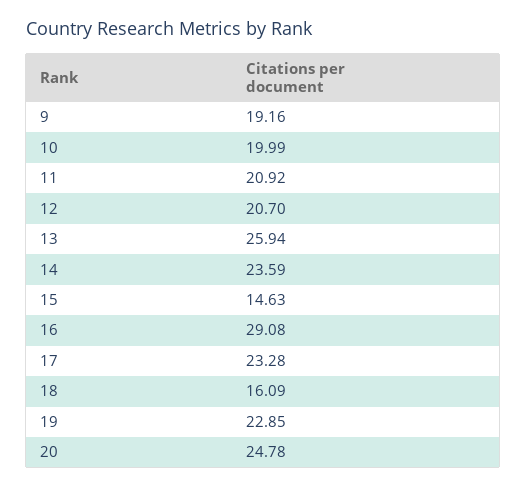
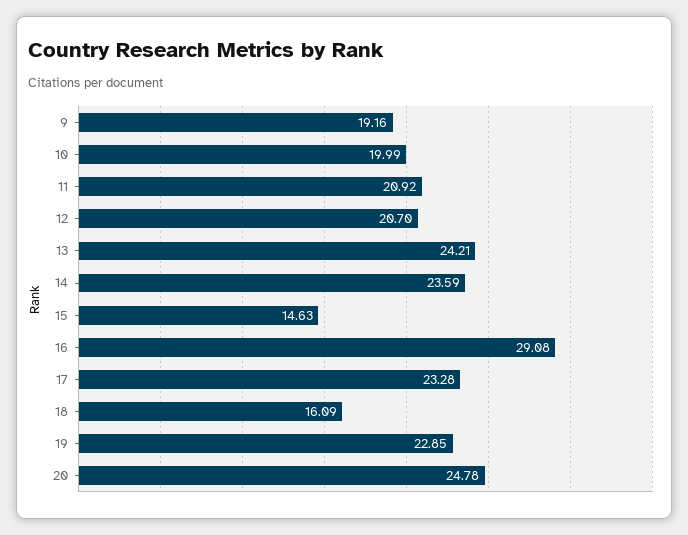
  {
    "9": 19.16,
    "10": 19.99,
    "11": 20.92,
    "12": 20.7,
-   "13": 25.94,
+   "13": 24.21,
    "14": 23.59,
    "15": 14.63,
    "16": 29.08,
    "17": 23.28,
    "18": 16.09,
    "19": 22.85,
    "20": 24.78
  }

